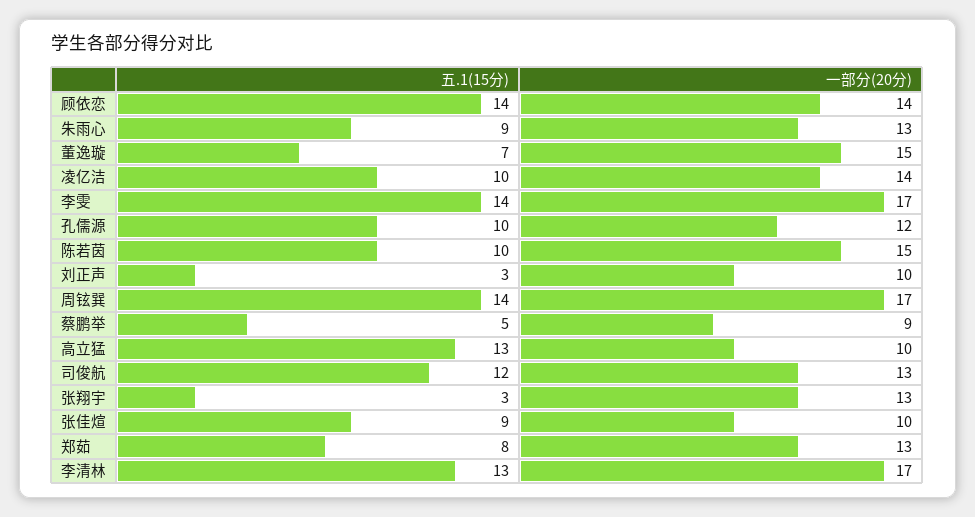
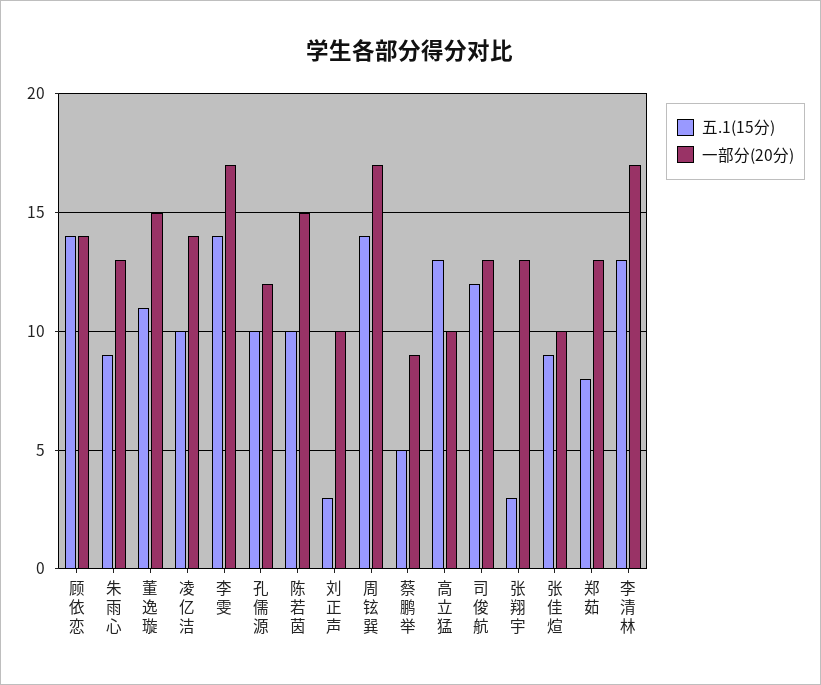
  {
    "五.1(15分)": {
      "顾依恋": 14,
      "朱雨心": 9,
-     "董逸璇": 7,
+     "董逸璇": 11,
      "凌亿洁": 10,
      "李雯": 14,
      "孔儒源": 10,
      "陈若茵": 10,
      "刘正声": 3,
      "周铉巽": 14,
      "蔡鹏举": 5,
      "高立猛": 13,
      "司俊航": 12,
      "张翔宇": 3,
      "张佳煊": 9,
      "郑茹": 8,
      "李清林": 13
    },
    "一部分(20分)": {
      "顾依恋": 14,
      "朱雨心": 13,
      "董逸璇": 15,
      "凌亿洁": 14,
      "李雯": 17,
      "孔儒源": 12,
      "陈若茵": 15,
      "刘正声": 10,
      "周铉巽": 17,
      "蔡鹏举": 9,
      "高立猛": 10,
      "司俊航": 13,
      "张翔宇": 13,
      "张佳煊": 10,
      "郑茹": 13,
      "李清林": 17
    }
  }

